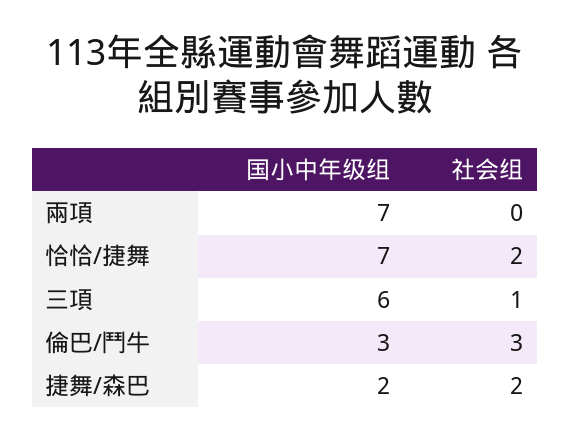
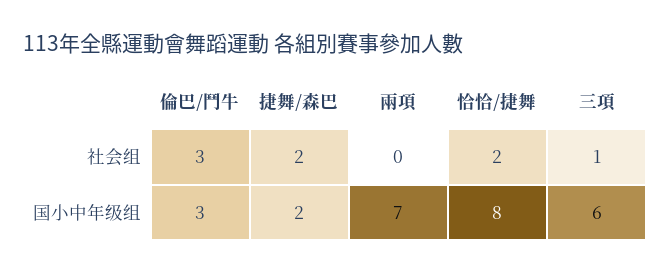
  {
    "国小中年级组": {
      "兩項": 7,
-     "恰恰/捷舞": 7,
+     "恰恰/捷舞": 8,
      "三項": 6,
      "倫巴/鬥牛": 3,
      "捷舞/森巴": 2
    },
    "社会组": {
      "兩項": 0,
      "恰恰/捷舞": 2,
      "三項": 1,
      "倫巴/鬥牛": 3,
      "捷舞/森巴": 2
    }
  }

